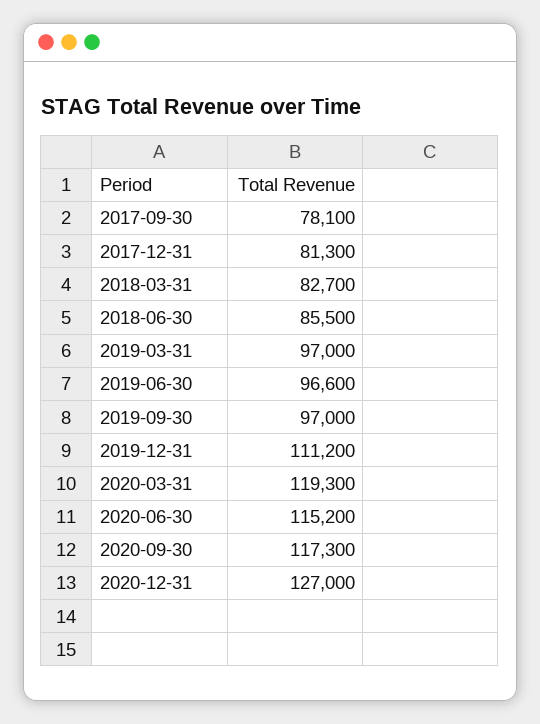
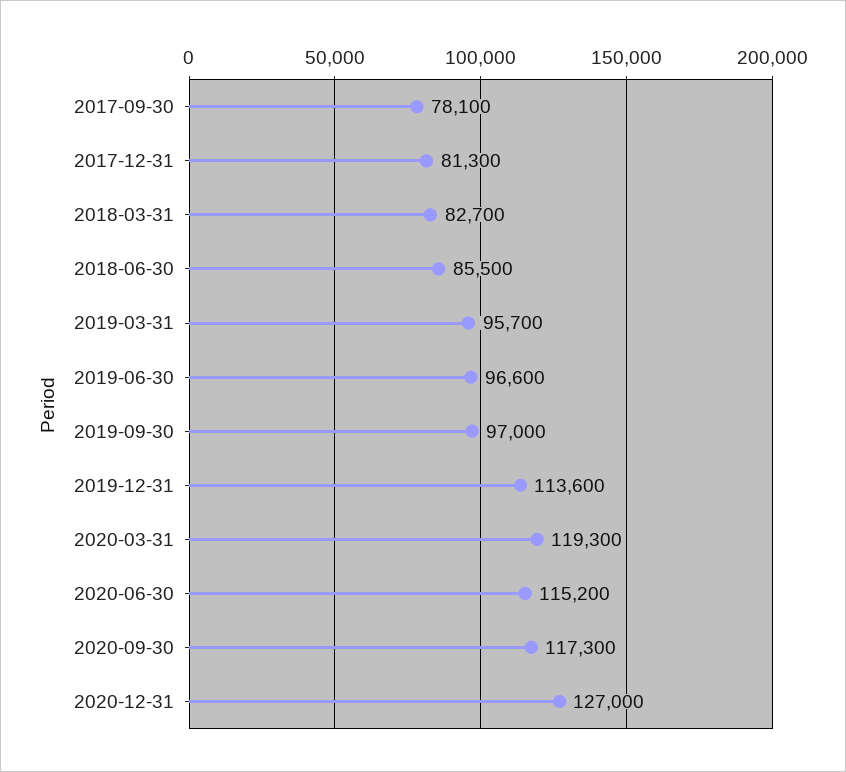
  {
    "2017-09-30": 78100,
    "2017-12-31": 81300,
    "2018-03-31": 82700,
    "2018-06-30": 85500,
-   "2019-03-31": 97000,
+   "2019-03-31": 95700,
    "2019-06-30": 96600,
    "2019-09-30": 97000,
-   "2019-12-31": 111200,
+   "2019-12-31": 113600,
    "2020-03-31": 119300,
    "2020-06-30": 115200,
    "2020-09-30": 117300,
    "2020-12-31": 127000
  }

